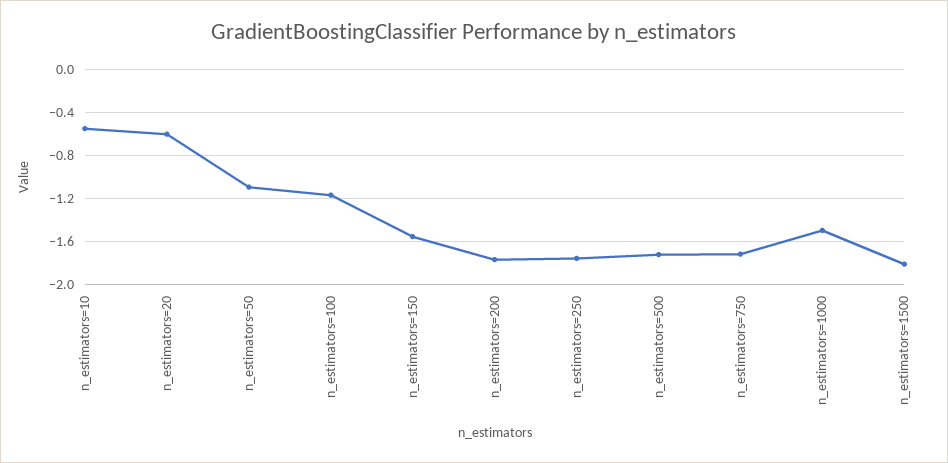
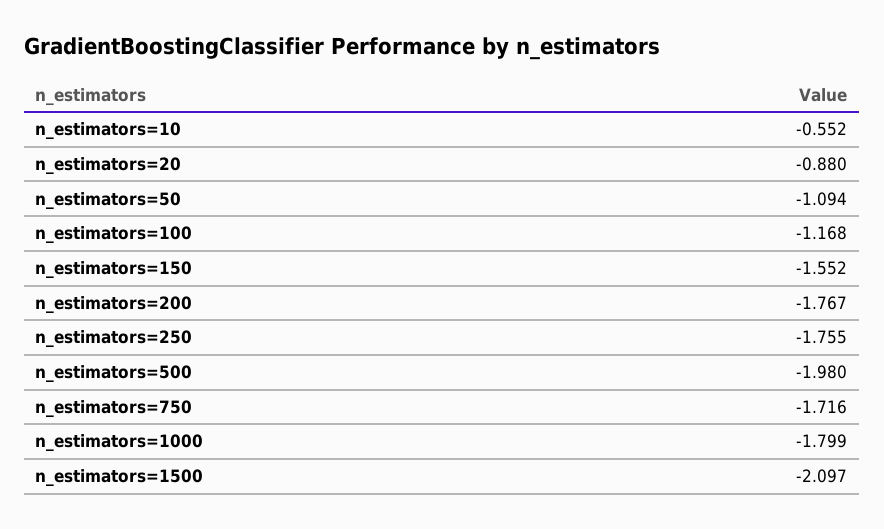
  {
    "n_estimators=10": -0.552,
-   "n_estimators=20": -0.6,
+   "n_estimators=20": -0.88,
    "n_estimators=50": -1.094,
    "n_estimators=100": -1.168,
    "n_estimators=150": -1.552,
    "n_estimators=200": -1.767,
    "n_estimators=250": -1.755,
-   "n_estimators=500": -1.7,
+   "n_estimators=500": -1.98,
    "n_estimators=750": -1.716,
-   "n_estimators=1000": -1.5,
+   "n_estimators=1000": -1.799,
-   "n_estimators=1500": -1.8
+   "n_estimators=1500": -2.097
  }

